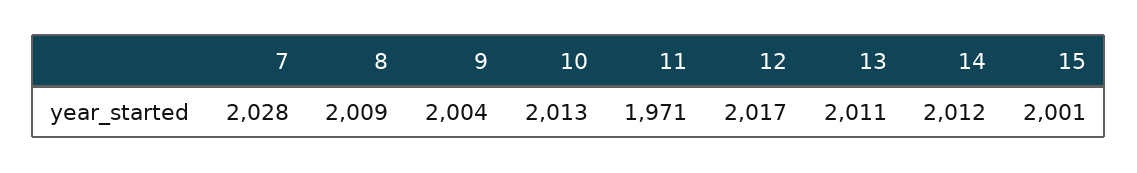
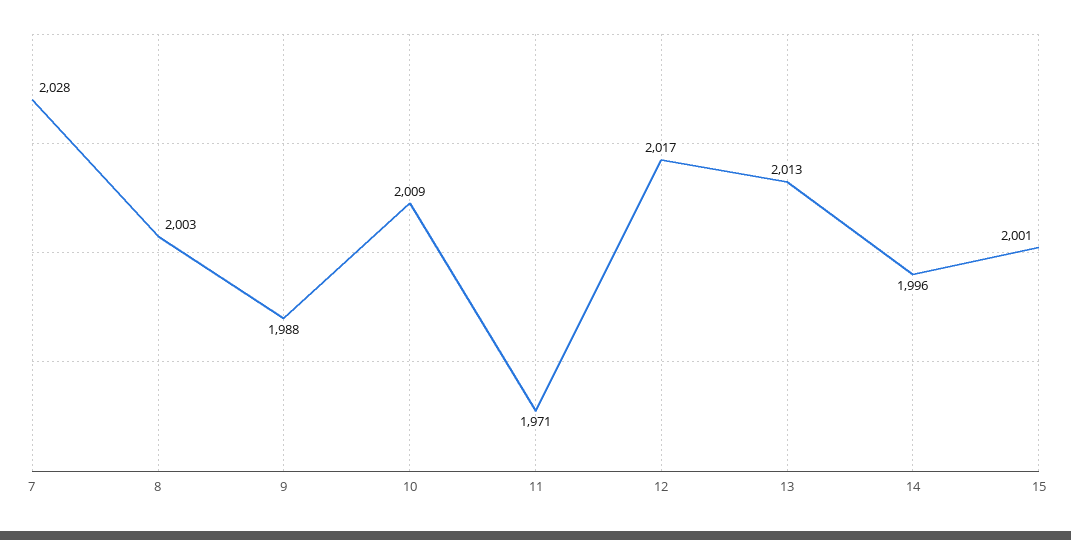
  {
    "7": 2028,
-   "8": 2009,
+   "8": 2003,
-   "9": 2004,
+   "9": 1988,
-   "10": 2013,
+   "10": 2009,
    "11": 1971,
    "12": 2017,
-   "13": 2011,
+   "13": 2013,
-   "14": 2012,
+   "14": 1996,
    "15": 2001
  }

